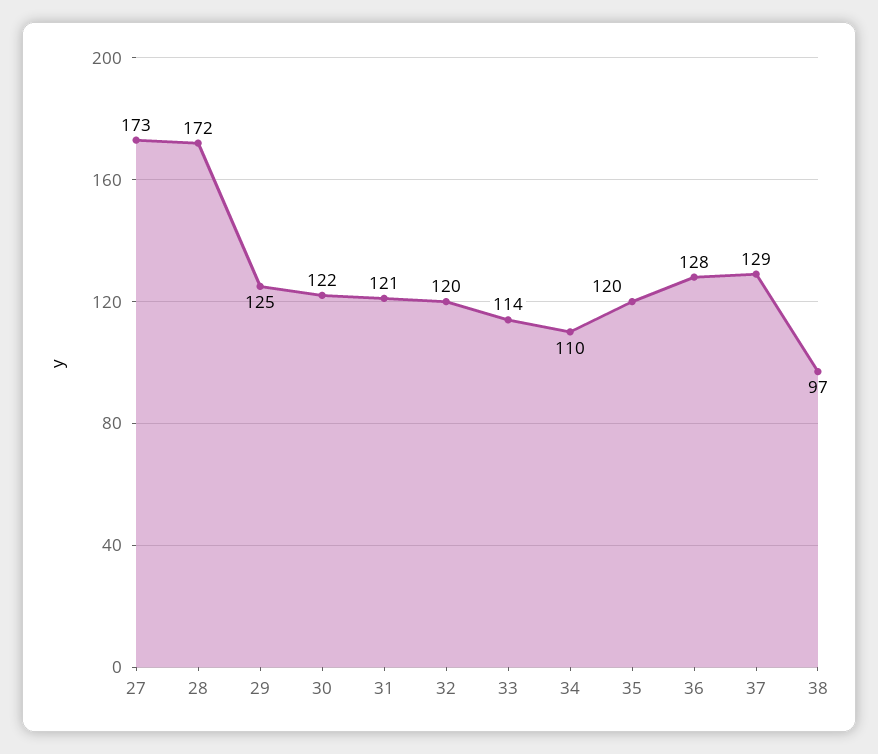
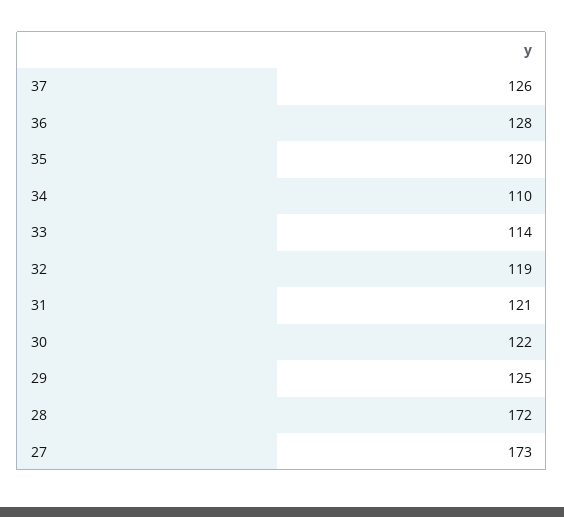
  {
    "27": 173,
    "28": 172,
    "29": 125,
    "30": 122,
    "31": 121,
-   "32": 120,
+   "32": 119,
    "33": 114,
    "34": 110,
    "35": 120,
    "36": 128,
-   "37": 129,
+   "37": 126
-   "38": 97
  }

